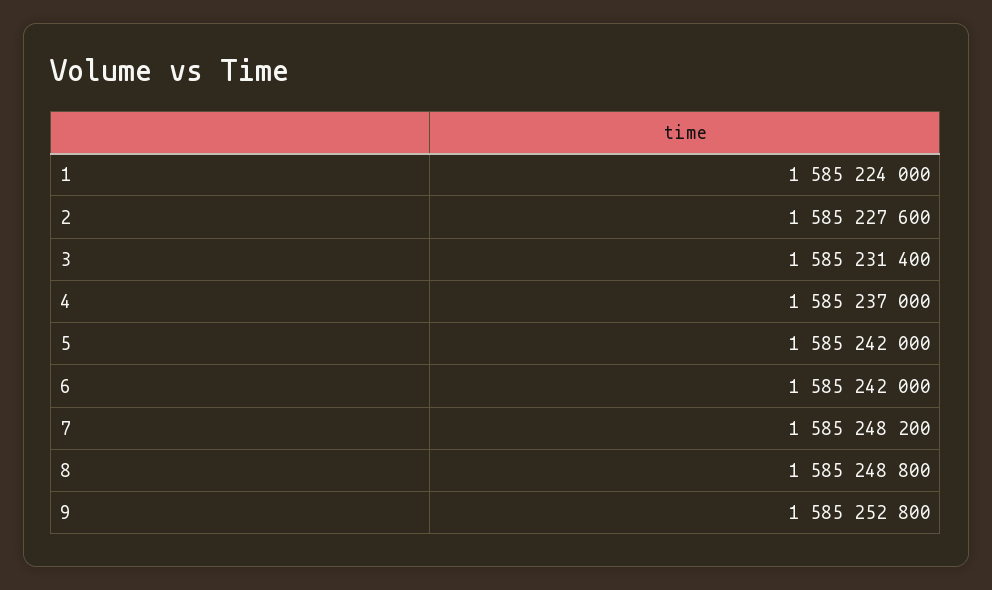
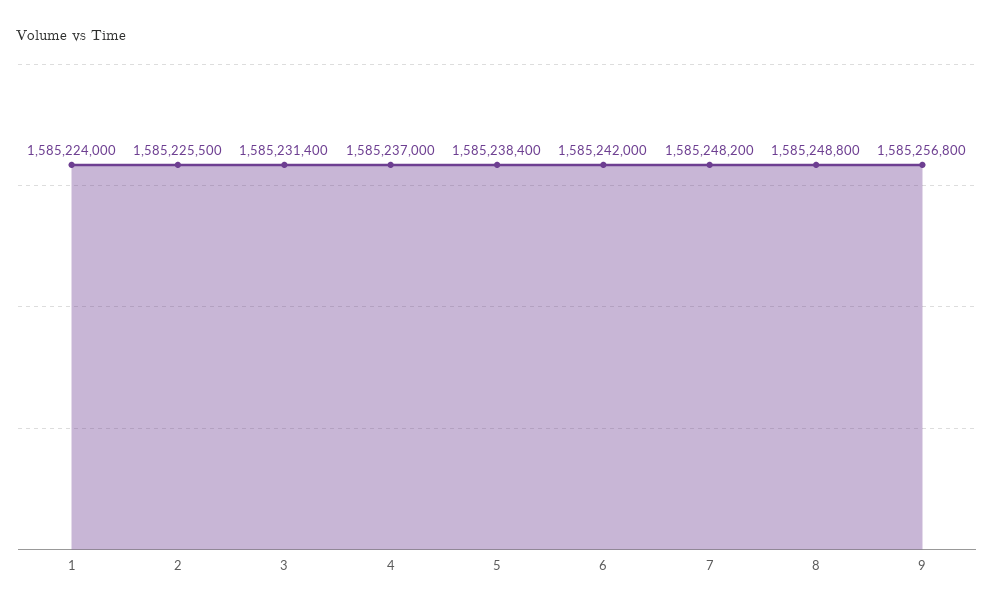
  {
    "1": 1585224000,
-   "2": 1585227600,
+   "2": 1585225500,
    "3": 1585231400,
    "4": 1585237000,
-   "5": 1585242000,
+   "5": 1585238400,
    "6": 1585242000,
    "7": 1585248200,
    "8": 1585248800,
-   "9": 1585252800
+   "9": 1585256800
  }

